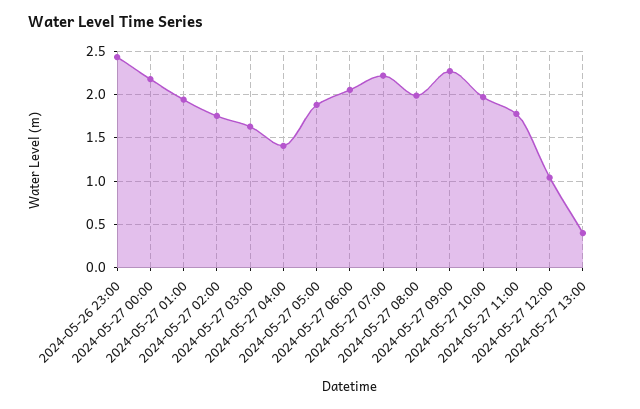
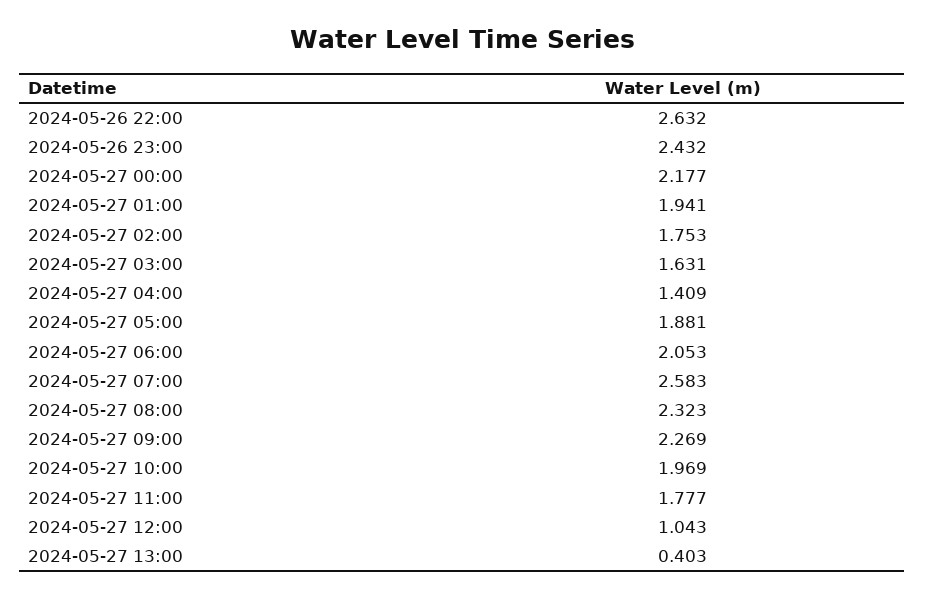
  {
    "2024-05-26 23:00": 2.432,
    "2024-05-27 00:00": 2.177,
    "2024-05-27 01:00": 1.941,
    "2024-05-27 02:00": 1.753,
    "2024-05-27 03:00": 1.631,
    "2024-05-27 04:00": 1.409,
    "2024-05-27 05:00": 1.881,
    "2024-05-27 06:00": 2.053,
-   "2024-05-27 07:00": 2.2,
+   "2024-05-27 07:00": 2.583,
-   "2024-05-27 08:00": 2,
+   "2024-05-27 08:00": 2.323,
    "2024-05-27 09:00": 2.269,
    "2024-05-27 10:00": 1.969,
    "2024-05-27 11:00": 1.777,
    "2024-05-27 12:00": 1.043,
-   "2024-05-27 13:00": 0.403
+   "2024-05-27 13:00": 0.403,
+   "2024-05-26 22:00": 2.632
  }

